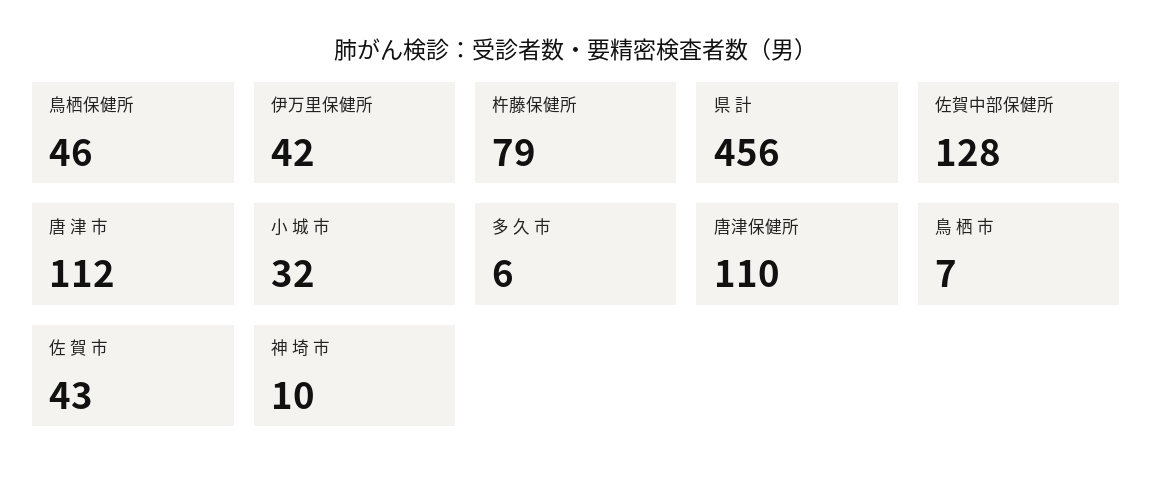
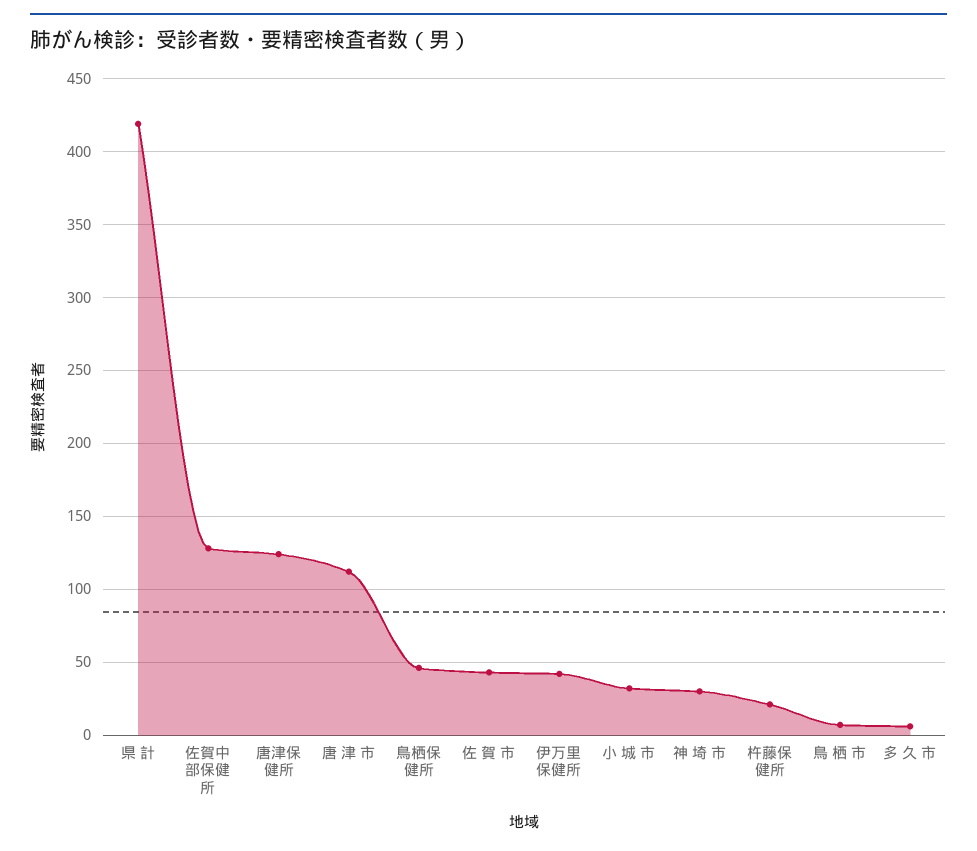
  {
    "鳥栖保健所": 46,
    "伊万里保健所": 42,
-   "杵藤保健所": 79,
+   "杵藤保健所": 20,
-   "県 計": 456,
+   "県 計": 420,
    "佐賀中部保健所": 128,
    "唐 津 市": 112,
    "小 城 市": 32,
    "多 久 市": 6,
-   "唐津保健所": 110,
+   "唐津保健所": 125,
    "鳥 栖 市": 7,
    "佐 賀 市": 43,
-   "神 埼 市": 10
+   "神 埼 市": 30
  }

